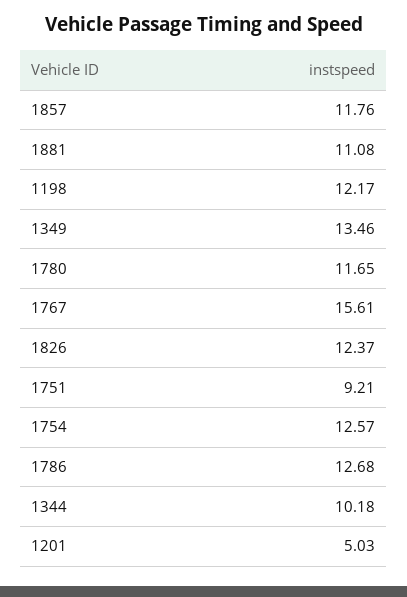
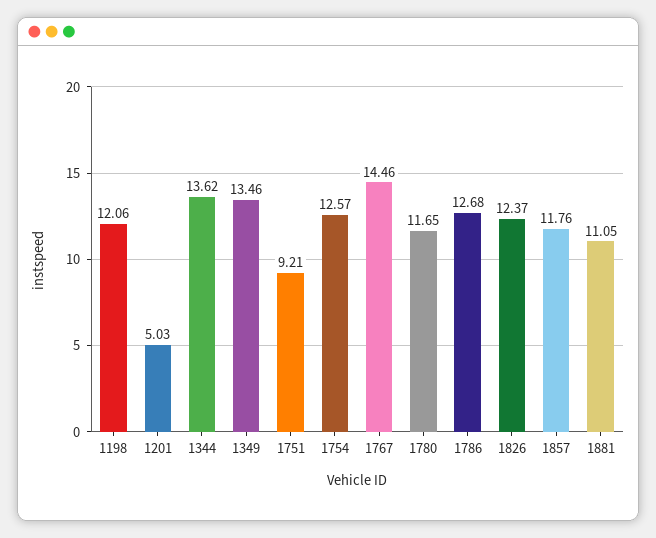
  {
    "1857": 11.76,
-   "1881": 11.08,
+   "1881": 11.05,
-   "1198": 12.17,
+   "1198": 12.06,
    "1349": 13.46,
    "1780": 11.65,
-   "1767": 15.61,
+   "1767": 14.46,
    "1826": 12.37,
    "1751": 9.21,
    "1754": 12.57,
    "1786": 12.68,
-   "1344": 10.18,
+   "1344": 13.62,
    "1201": 5.03
  }

